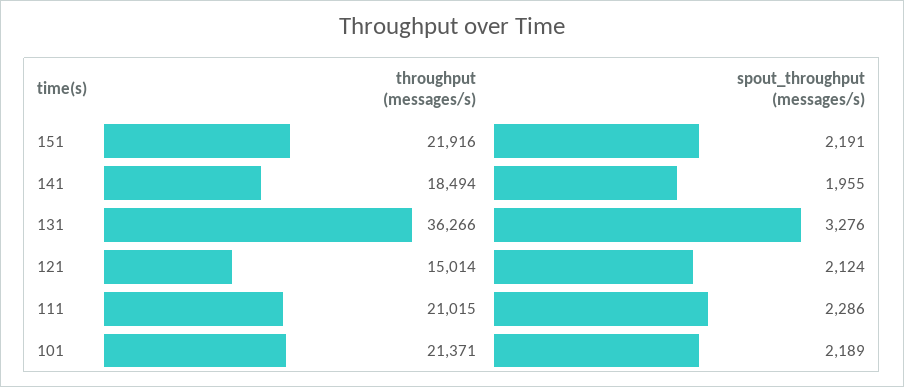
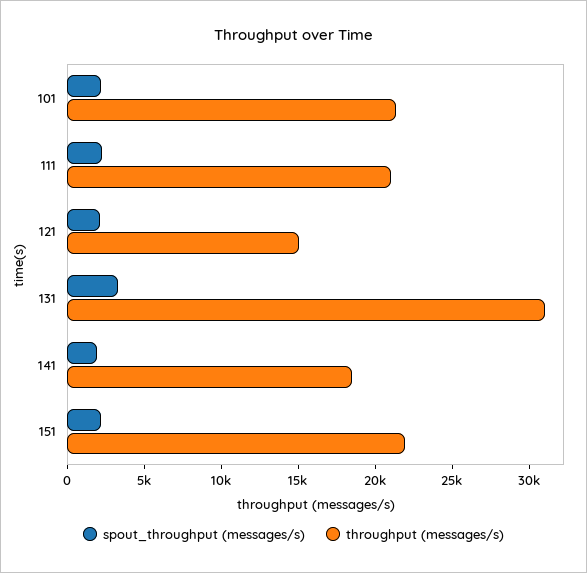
  {
    "throughput (messages/s)": {
      "151": 21916,
      "141": 18494,
-     "131": 36266,
+     "131": 31000,
      "121": 15014,
      "111": 21015,
      "101": 21371
    },
    "spout_throughput (messages/s)": {
      "151": 2191,
      "141": 1955,
      "131": 3276,
      "121": 2124,
      "111": 2286,
      "101": 2189
    }
  }

